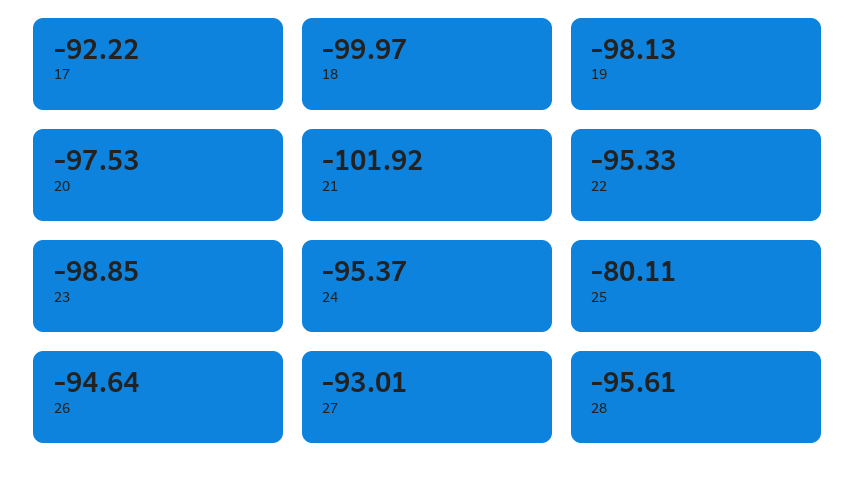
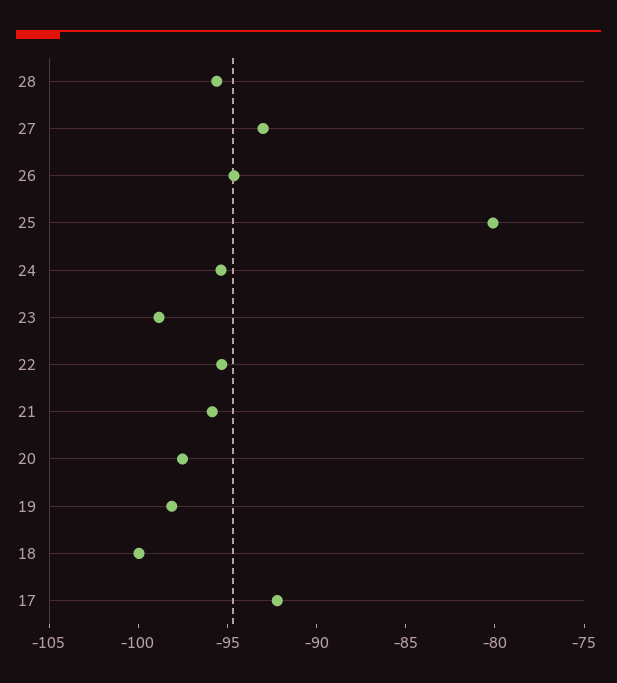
  {
    "17": -92.22,
    "18": -99.97,
    "19": -98.13,
    "20": -97.53,
-   "21": -101.92,
+   "21": -96,
    "22": -95.33,
    "23": -98.85,
    "24": -95.37,
    "25": -80.11,
    "26": -94.64,
    "27": -93.01,
    "28": -95.61
  }

